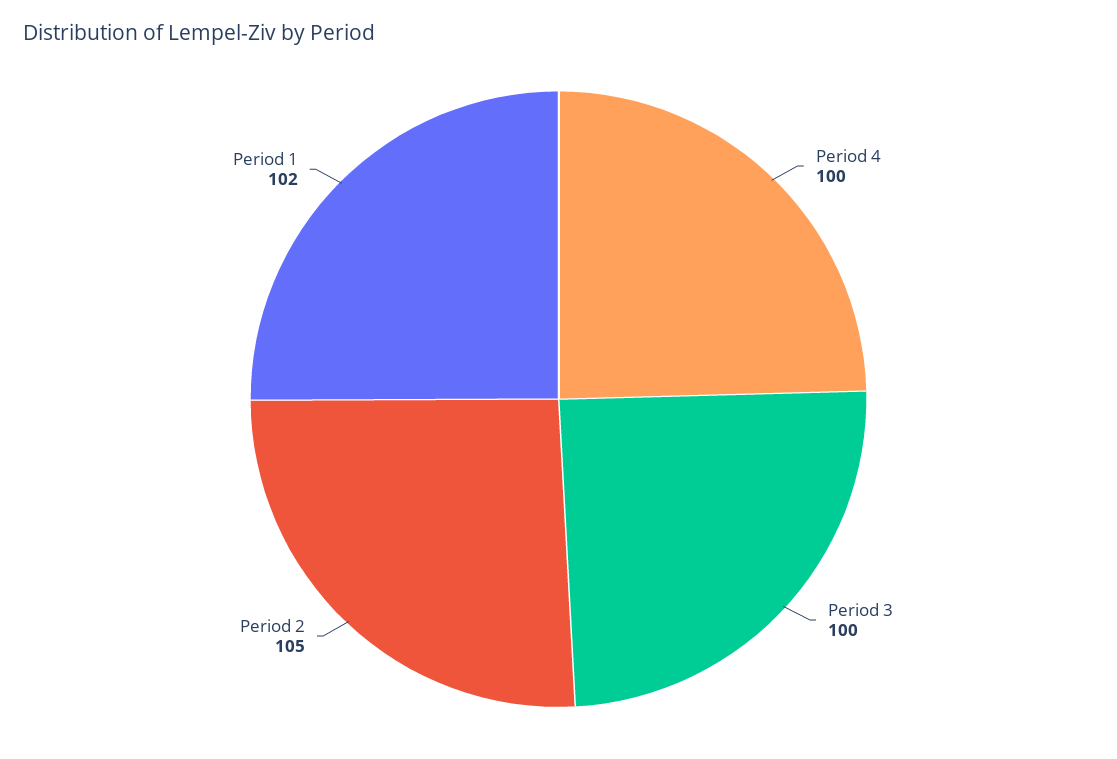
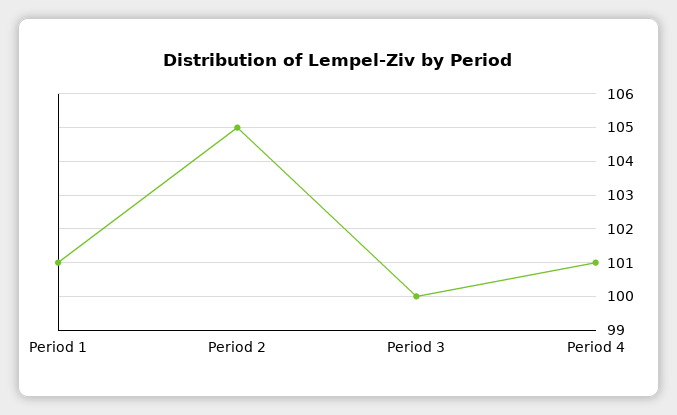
  {
-   "Period 4": 100,
+   "Period 4": 101,
    "Period 3": 100,
    "Period 2": 105,
-   "Period 1": 102
+   "Period 1": 101
  }

